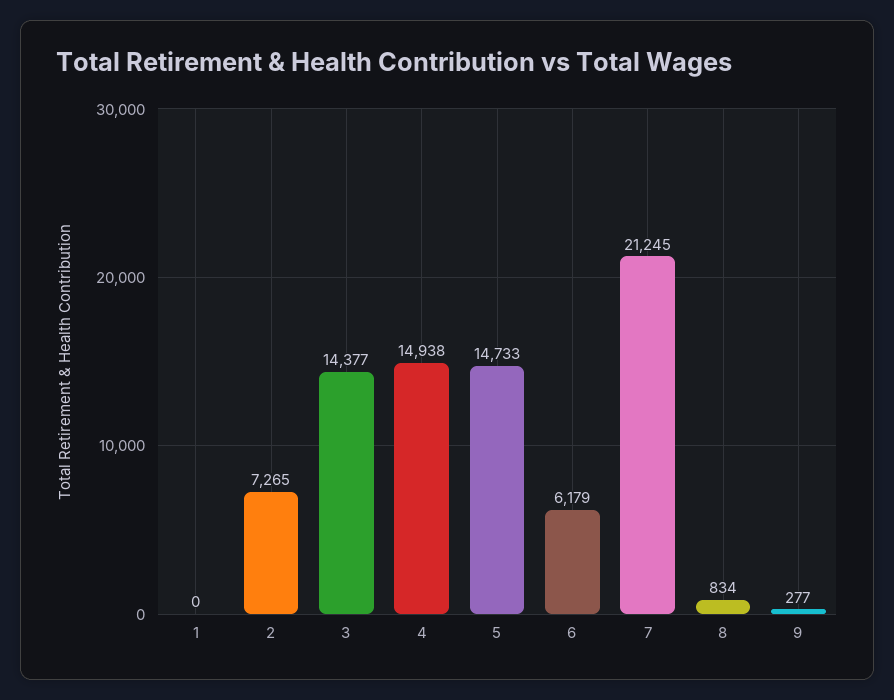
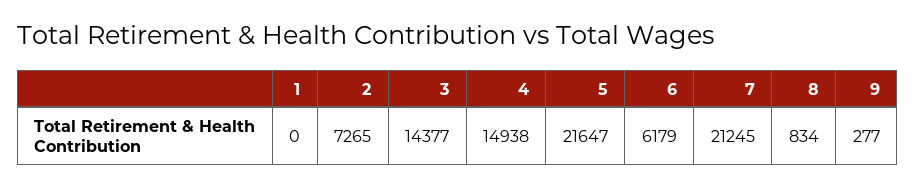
  {
    "1": 0,
    "2": 7265,
    "3": 14377,
    "4": 14938,
-   "5": 14733,
+   "5": 21647,
    "6": 6179,
    "7": 21245,
    "8": 834,
    "9": 277
  }

